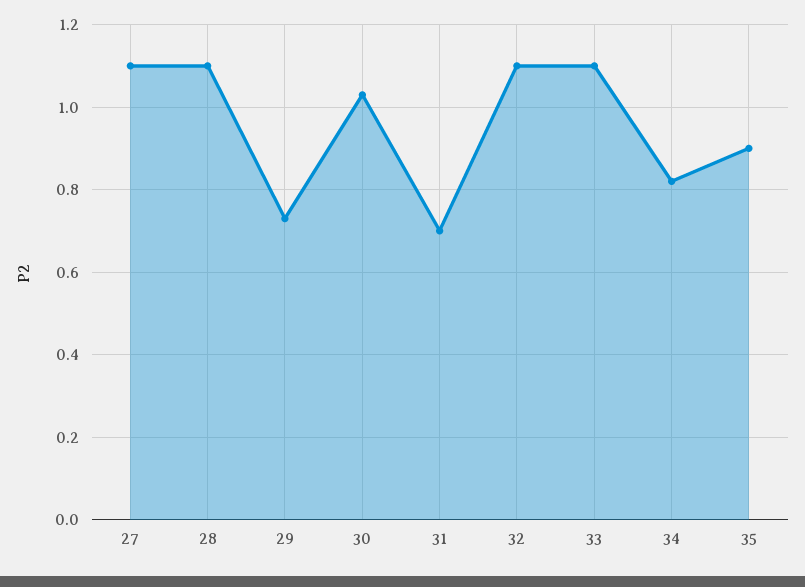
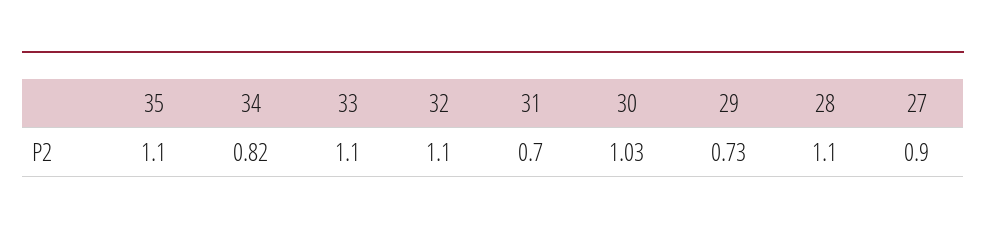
  {
-   "27": 1.1,
+   "27": 0.9,
    "28": 1.1,
    "29": 0.73,
    "30": 1.03,
    "31": 0.7,
    "32": 1.1,
    "33": 1.1,
    "34": 0.82,
-   "35": 0.9
+   "35": 1.1
  }

